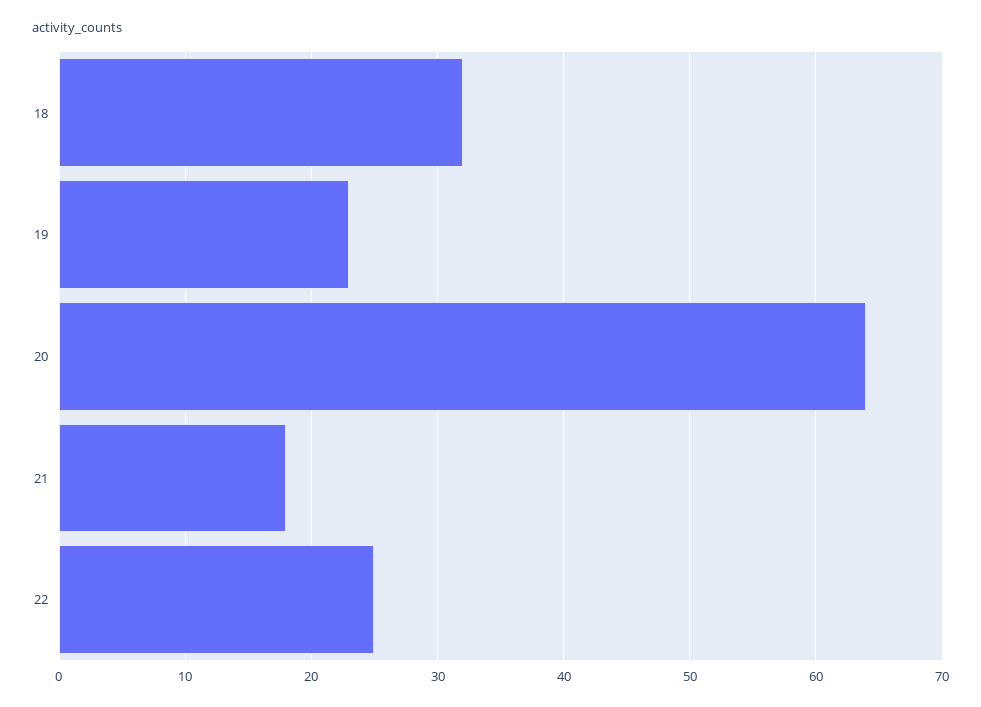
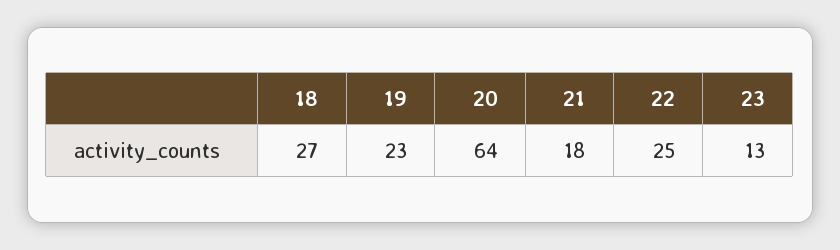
  {
-   "18": 32,
+   "18": 27,
    "19": 23,
    "20": 64,
    "21": 18,
-   "22": 25
+   "22": 25,
+   "23": 13
  }

